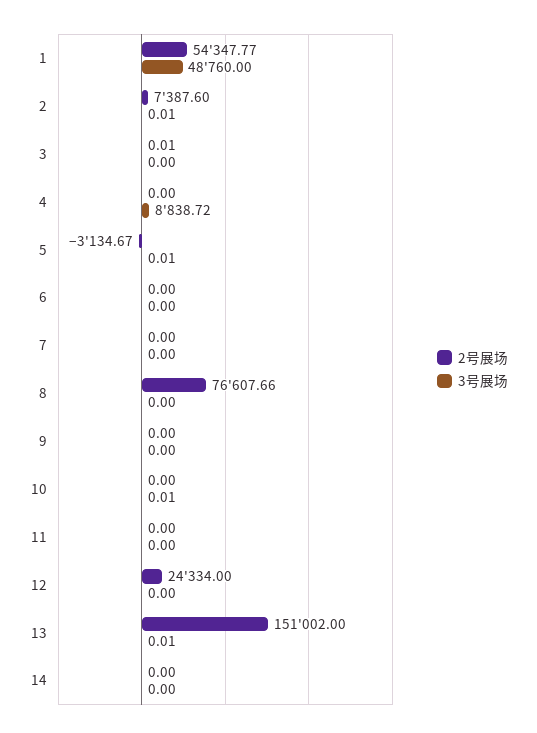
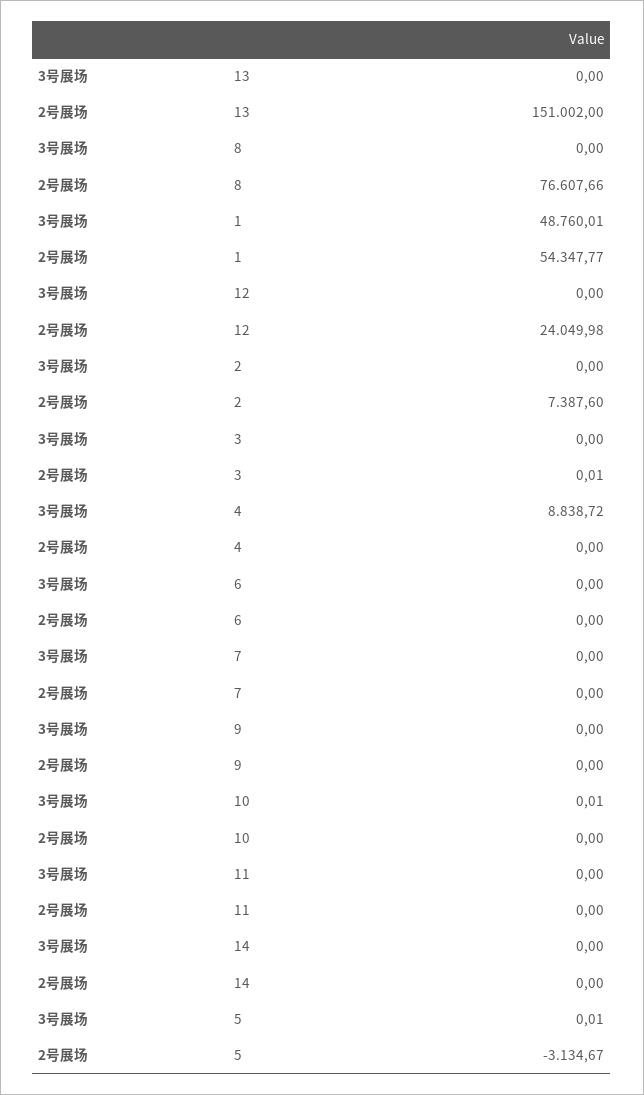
  {
    "2号展场": {
      "1": 54347.77,
      "2": 7387.6,
      "3": 0.01,
      "4": 0,
      "5": -3134.67,
      "6": 0,
      "7": 0,
      "8": 76607.66,
      "9": 0,
      "10": 0,
      "11": 0,
-     "12": 24334,
+     "12": 24049.98,
      "13": 151002,
      "14": 0
    },
    "3号展场": {
-     "1": 48760,
+     "1": 48760.01,
-     "2": 0.01,
+     "2": 0,
      "3": 0,
      "4": 8838.72,
      "5": 0.01,
      "6": 0,
      "7": 0,
      "8": 0,
      "9": 0,
      "10": 0.01,
      "11": 0,
      "12": 0,
-     "13": 0.01,
+     "13": 0,
      "14": 0
    }
  }

